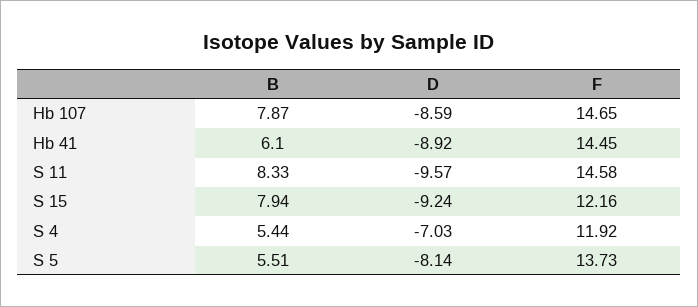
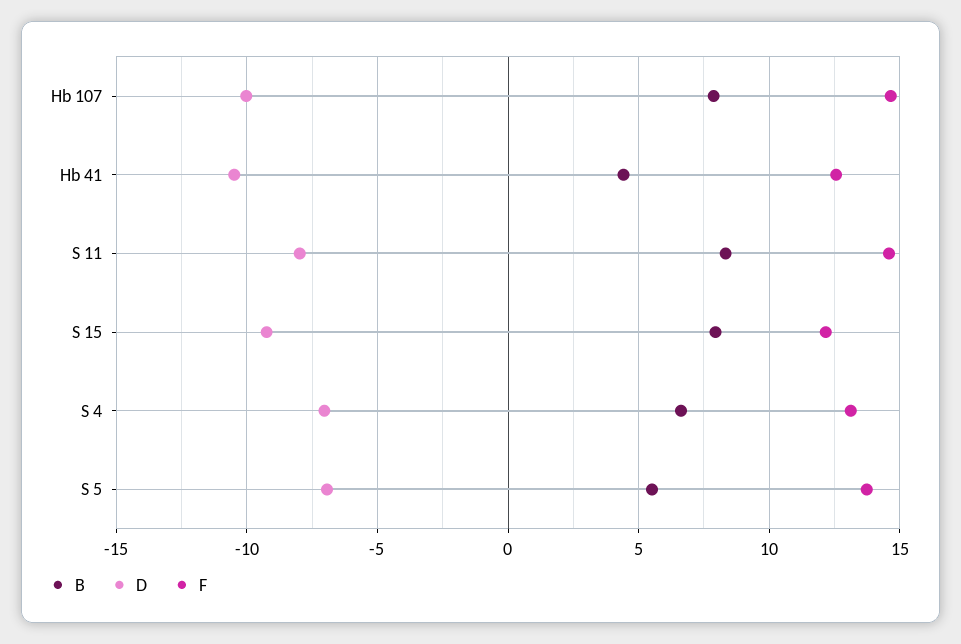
  {
    "B": {
      "Hb 107": 7.87,
-     "Hb 41": 6.1,
+     "Hb 41": 4.5,
      "S 11": 8.33,
      "S 15": 7.94,
-     "S 4": 5.44,
+     "S 4": 6.5,
      "S 5": 5.51
    },
    "D": {
-     "Hb 107": -8.59,
+     "Hb 107": -10,
-     "Hb 41": -8.92,
+     "Hb 41": -10.5,
-     "S 11": -9.57,
+     "S 11": -8,
      "S 15": -9.24,
      "S 4": -7.03,
-     "S 5": -8.14
+     "S 5": -7
    },
    "F": {
      "Hb 107": 14.65,
-     "Hb 41": 14.45,
+     "Hb 41": 12.5,
      "S 11": 14.58,
      "S 15": 12.16,
-     "S 4": 11.92,
+     "S 4": 13,
      "S 5": 13.73
    }
  }

